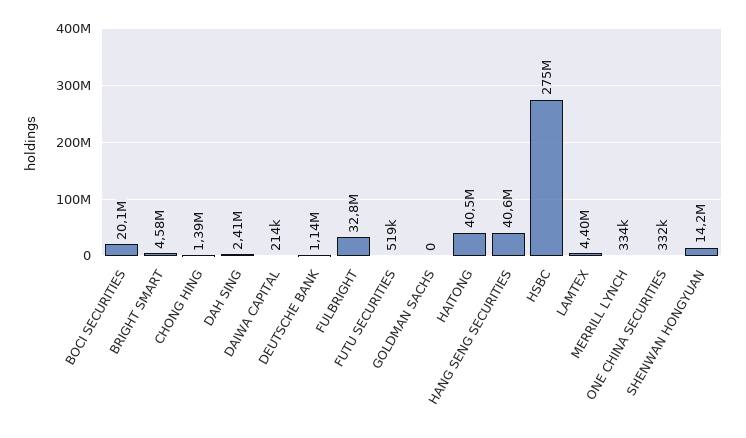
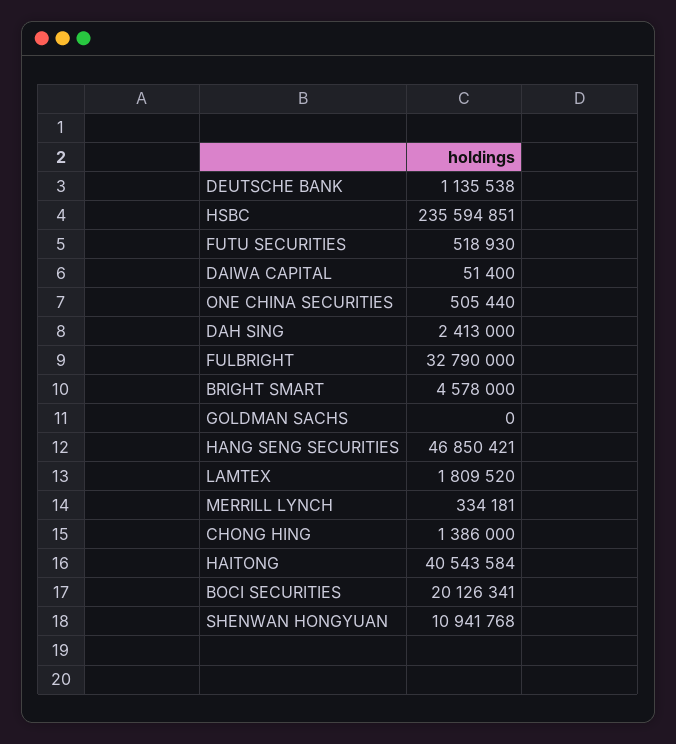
  {
    "BOCI SECURITIES": 20126341,
    "BRIGHT SMART": 4578000,
    "CHONG HING": 1386000,
    "DAH SING": 2413000,
-   "DAIWA CAPITAL": 214000,
+   "DAIWA CAPITAL": 51400,
    "DEUTSCHE BANK": 1135538,
    "FULBRIGHT": 32790000,
    "FUTU SECURITIES": 518930,
    "GOLDMAN SACHS": 0,
    "HAITONG": 40543584,
-   "HANG SENG SECURITIES": 40600000,
+   "HANG SENG SECURITIES": 46850421,
-   "HSBC": 275000000,
+   "HSBC": 235594851,
-   "LAMTEX": 4400000,
+   "LAMTEX": 1809520,
    "MERRILL LYNCH": 334181,
-   "ONE CHINA SECURITIES": 332000,
+   "ONE CHINA SECURITIES": 505440,
-   "SHENWAN HONGYUAN": 14200000
+   "SHENWAN HONGYUAN": 10941768
  }

